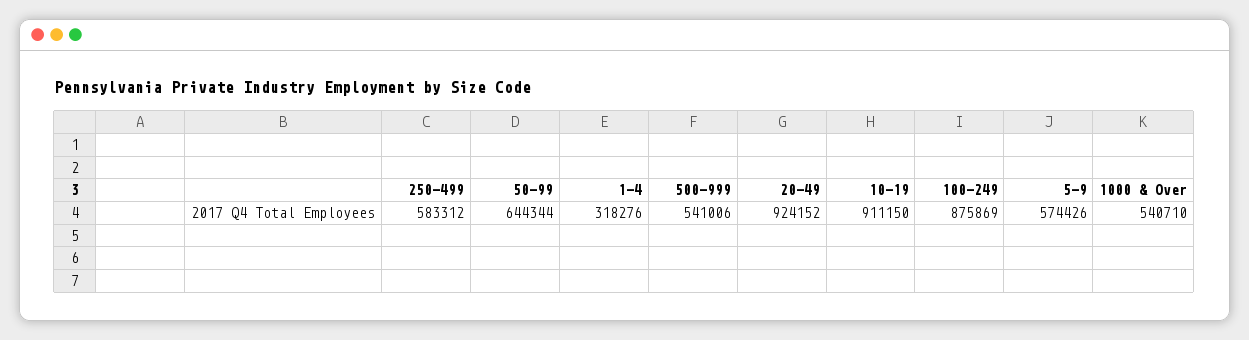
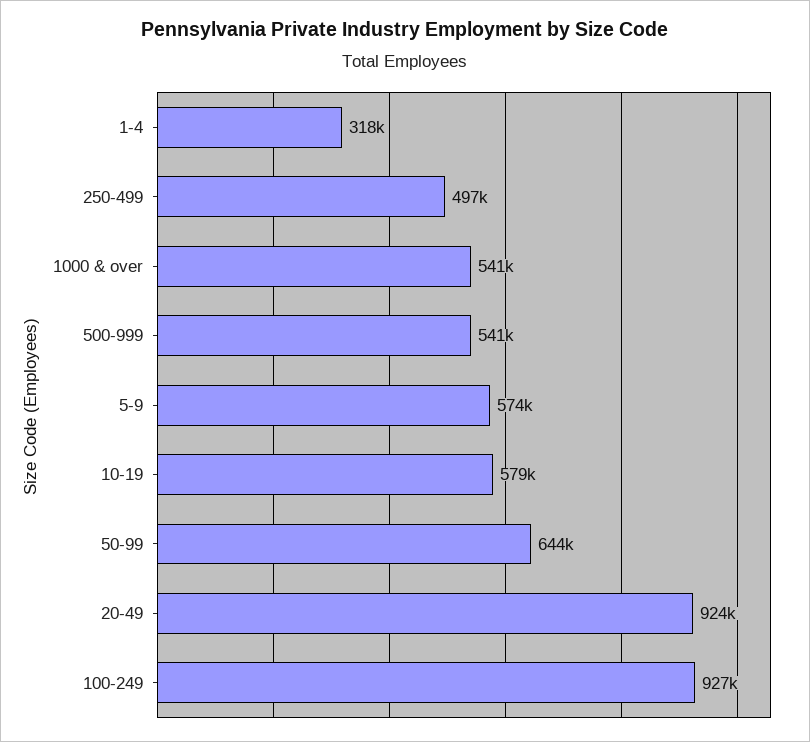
  {
-   "250-499": 583312,
+   "250-499": 497000,
    "50-99": 644344,
    "1-4": 318276,
    "500-999": 541006,
    "20-49": 924152,
-   "10-19": 911150,
+   "10-19": 579000,
-   "100-249": 875869,
+   "100-249": 927000,
    "5-9": 574426,
    "1000 & Over": 540710
  }

